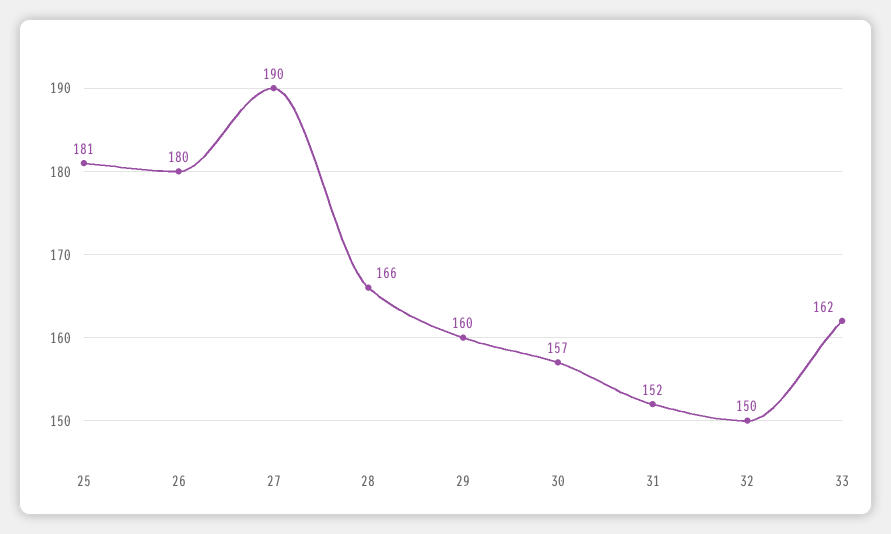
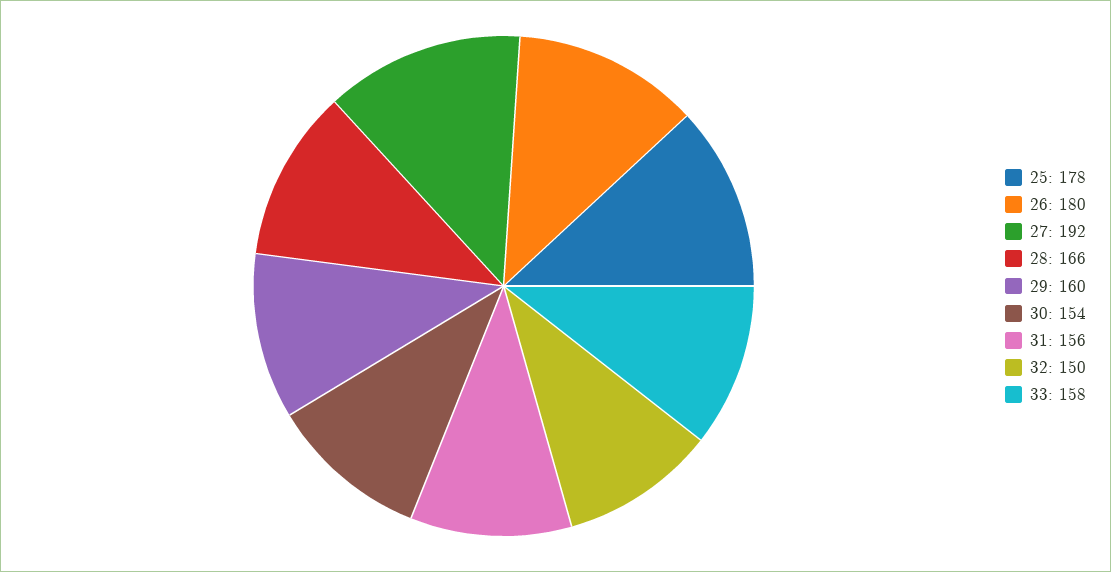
  {
-   "25": 181,
+   "25": 178,
    "26": 180,
-   "27": 190,
+   "27": 192,
    "28": 166,
    "29": 160,
-   "30": 157,
+   "30": 154,
-   "31": 152,
+   "31": 156,
    "32": 150,
-   "33": 162
+   "33": 158
  }

